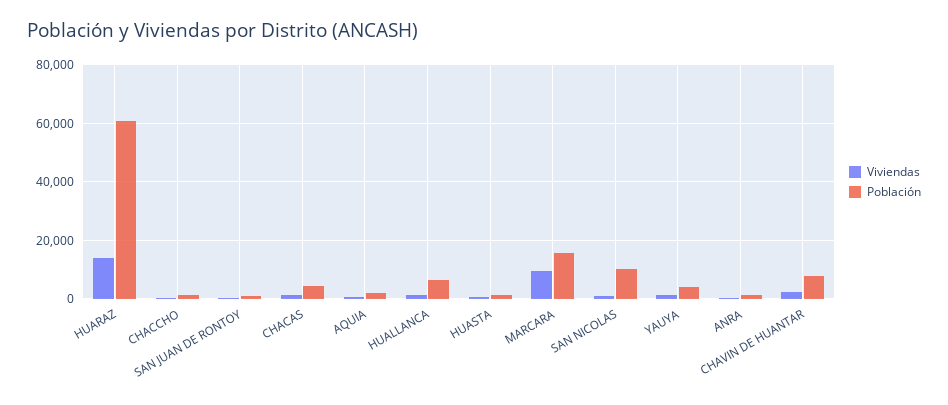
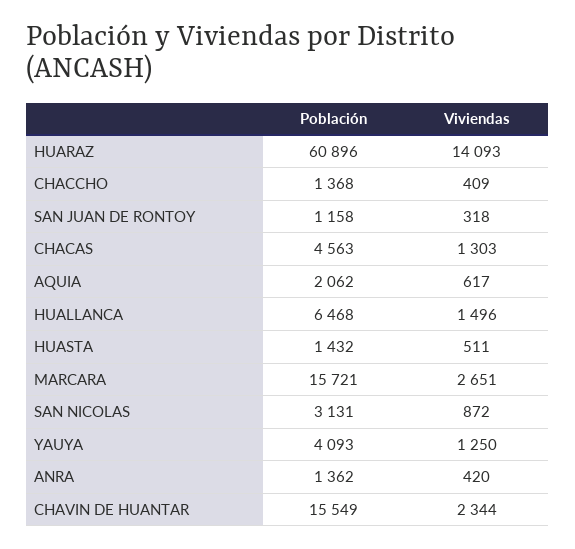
  {
    "Viviendas": {
      "HUARAZ": 14093,
      "CHACCHO": 409,
      "SAN JUAN DE RONTOY": 318,
      "CHACAS": 1303,
      "AQUIA": 617,
      "HUALLANCA": 1496,
      "HUASTA": 511,
-     "MARCARA": 10000,
+     "MARCARA": 2651,
      "SAN NICOLAS": 872,
      "YAUYA": 1250,
      "ANRA": 420,
      "CHAVIN DE HUANTAR": 2344
    },
    "Población": {
      "HUARAZ": 60896,
      "CHACCHO": 1368,
      "SAN JUAN DE RONTOY": 1158,
      "CHACAS": 4563,
      "AQUIA": 2062,
      "HUALLANCA": 6468,
      "HUASTA": 1432,
      "MARCARA": 15721,
-     "SAN NICOLAS": 10000,
+     "SAN NICOLAS": 3131,
      "YAUYA": 4093,
      "ANRA": 1362,
-     "CHAVIN DE HUANTAR": 7500
+     "CHAVIN DE HUANTAR": 15549
    }
  }

